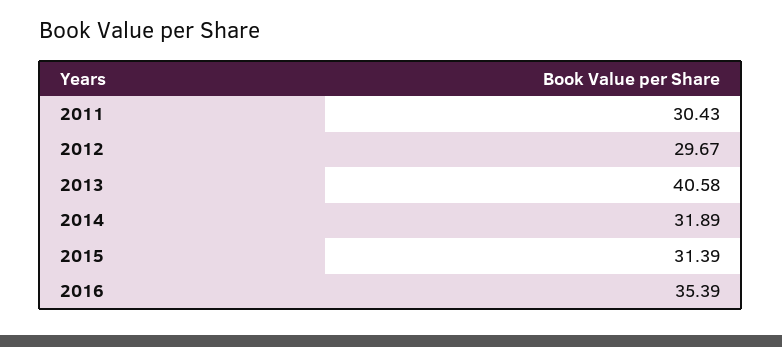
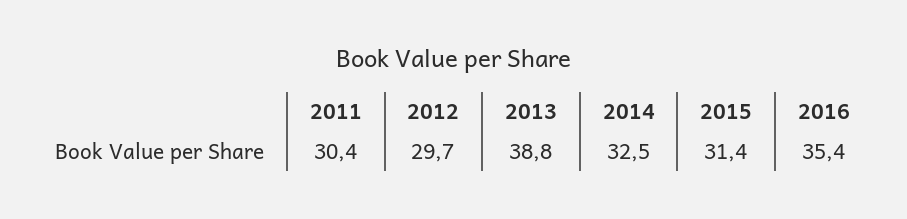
  {
    "2011": 30.43,
    "2012": 29.67,
-   "2013": 40.58,
+   "2013": 38.8,
-   "2014": 31.89,
+   "2014": 32.5,
    "2015": 31.39,
    "2016": 35.39
  }

